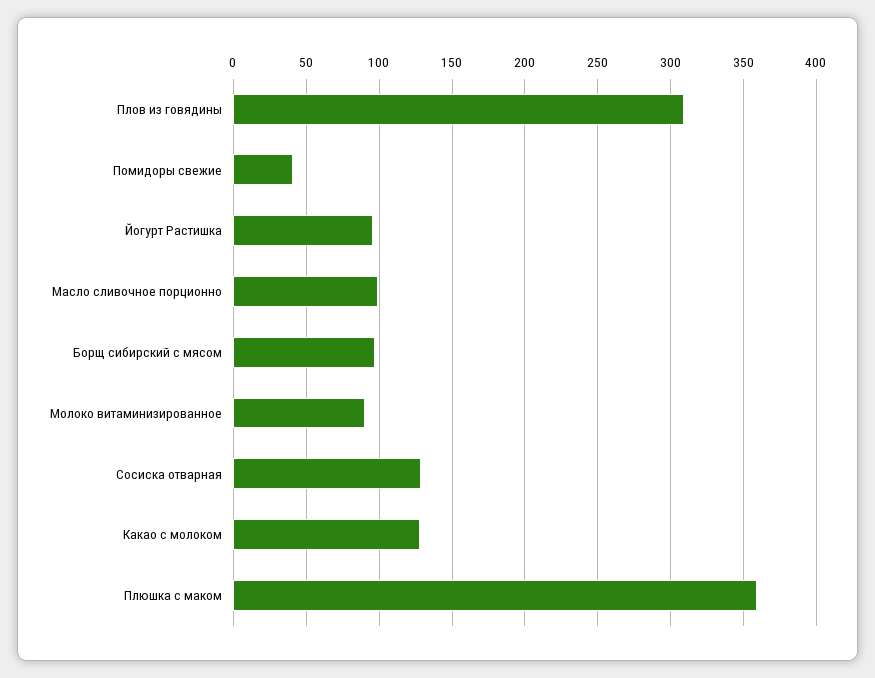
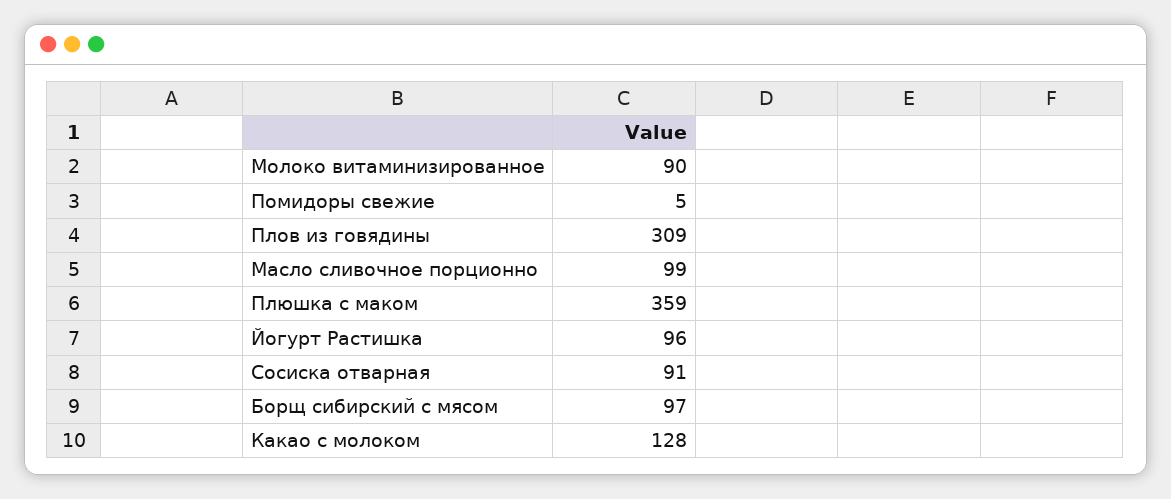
  {
    "Плов из говядины": 309,
-   "Помидоры свежие": 40,
+   "Помидоры свежие": 5,
    "Йогурт Растишка": 96,
    "Масло сливочное порционно": 99,
    "Борщ сибирский с мясом": 97,
    "Молоко витаминизированное": 90,
-   "Сосиска отварная": 130,
+   "Сосиска отварная": 91,
    "Какао с молоком": 128,
    "Плюшка с маком": 359
  }

